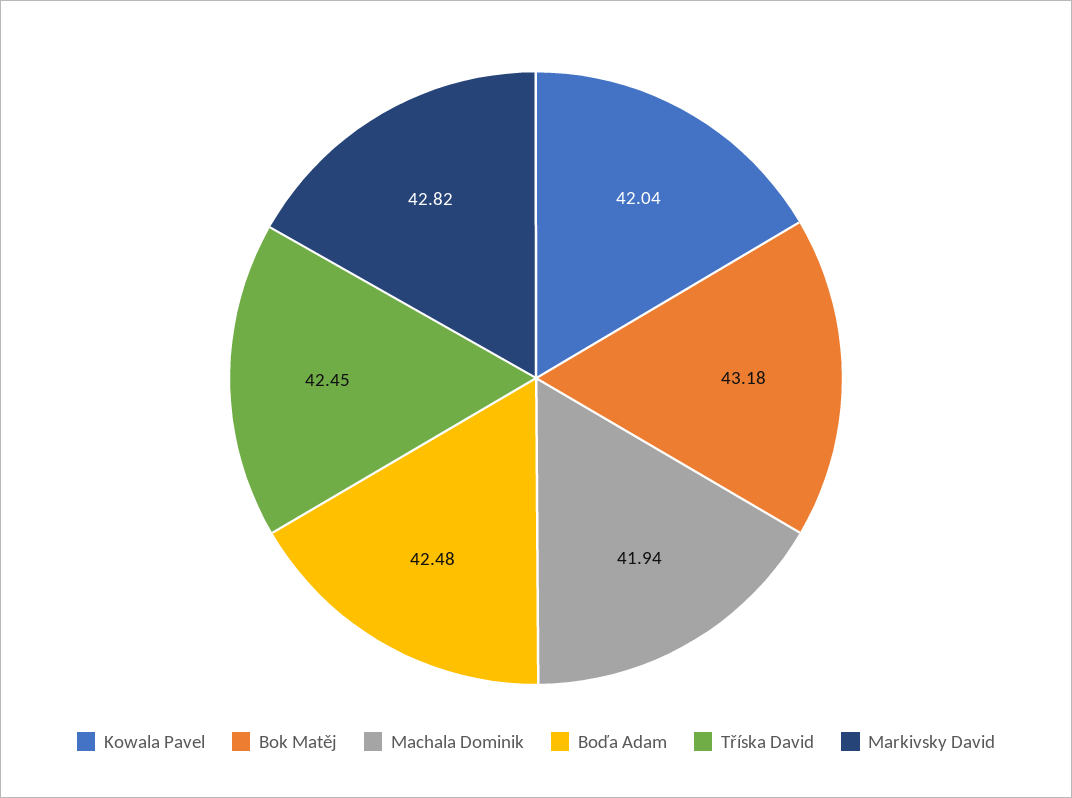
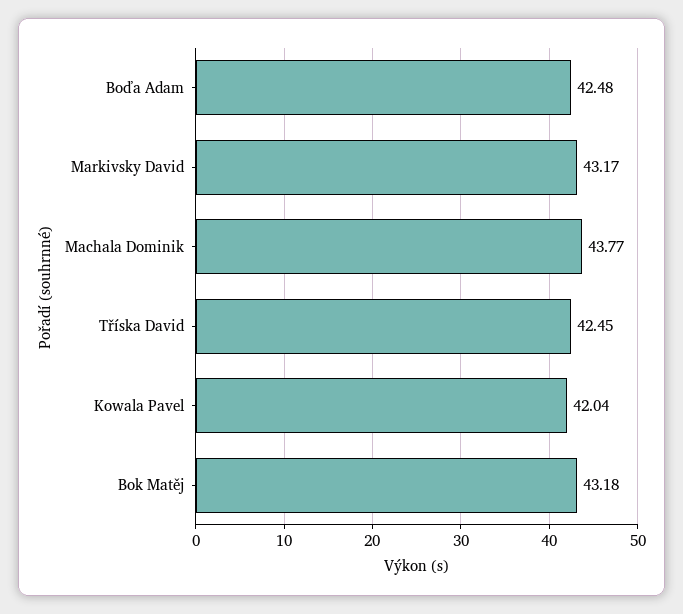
  {
    "Kowala Pavel": 42.04,
    "Bok Matěj": 43.18,
-   "Machala Dominik": 41.94,
+   "Machala Dominik": 43.77,
    "Boďa Adam": 42.48,
    "Tříska David": 42.45,
-   "Markivsky David": 42.82
+   "Markivsky David": 43.17
  }

